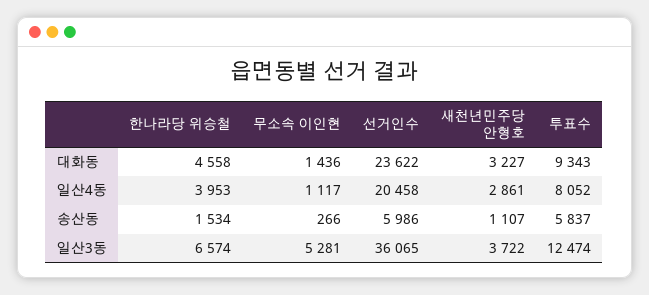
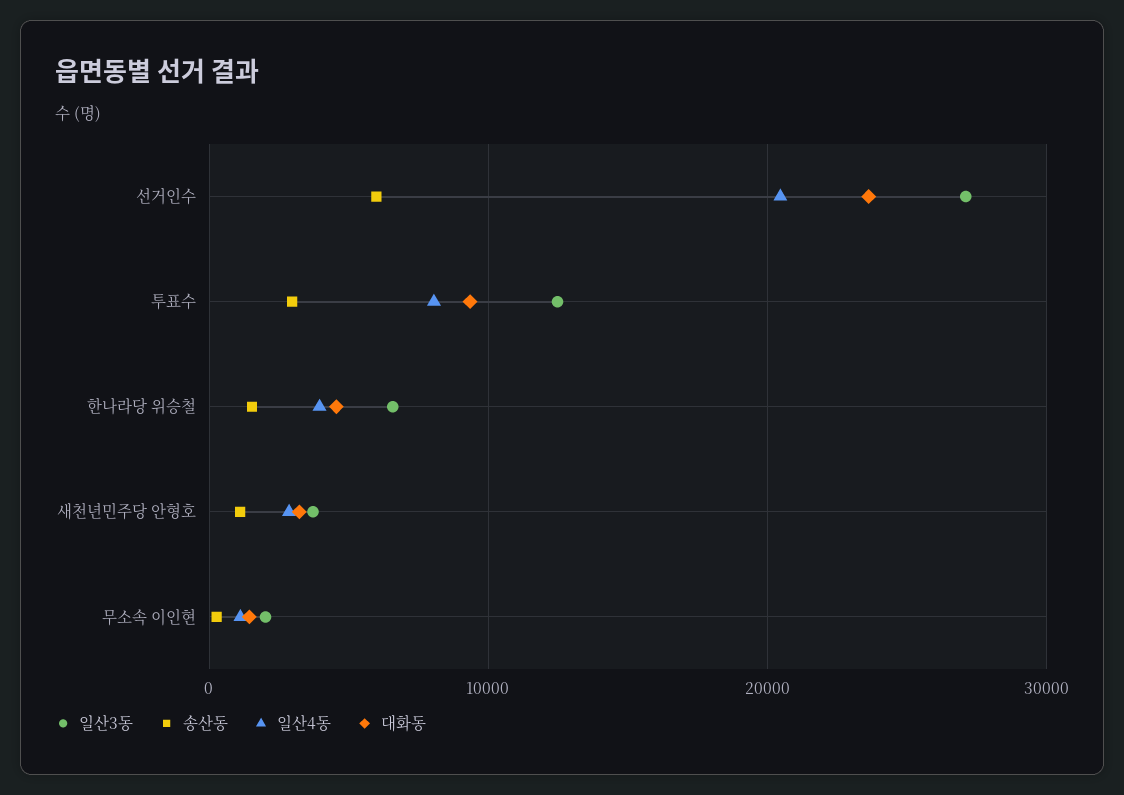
  {
    "대화동": {
      "한나라당 위승철": 4558,
      "무소속 이인현": 1436,
      "선거인수": 23622,
      "새천년민주당 안형호": 3227,
      "투표수": 9343
    },
    "일산4동": {
      "한나라당 위승철": 3953,
      "무소속 이인현": 1117,
      "선거인수": 20458,
      "새천년민주당 안형호": 2861,
      "투표수": 8052
    },
    "송산동": {
      "한나라당 위승철": 1534,
      "무소속 이인현": 266,
      "선거인수": 5986,
      "새천년민주당 안형호": 1107,
-     "투표수": 5837
+     "투표수": 3000
    },
    "일산3동": {
      "한나라당 위승철": 6574,
-     "무소속 이인현": 5281,
+     "무소속 이인현": 2000,
-     "선거인수": 36065,
+     "선거인수": 27000,
      "새천년민주당 안형호": 3722,
      "투표수": 12474
    }
  }

